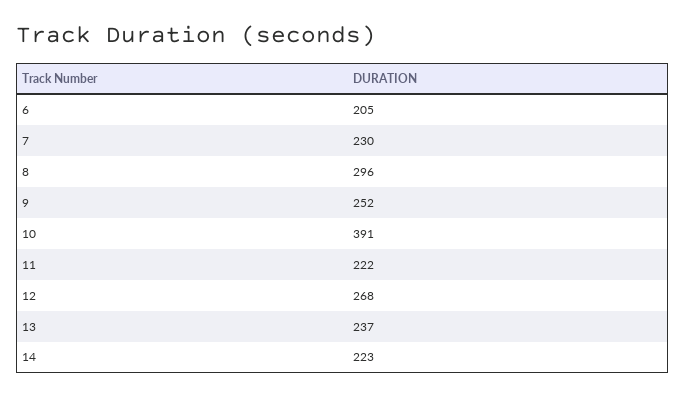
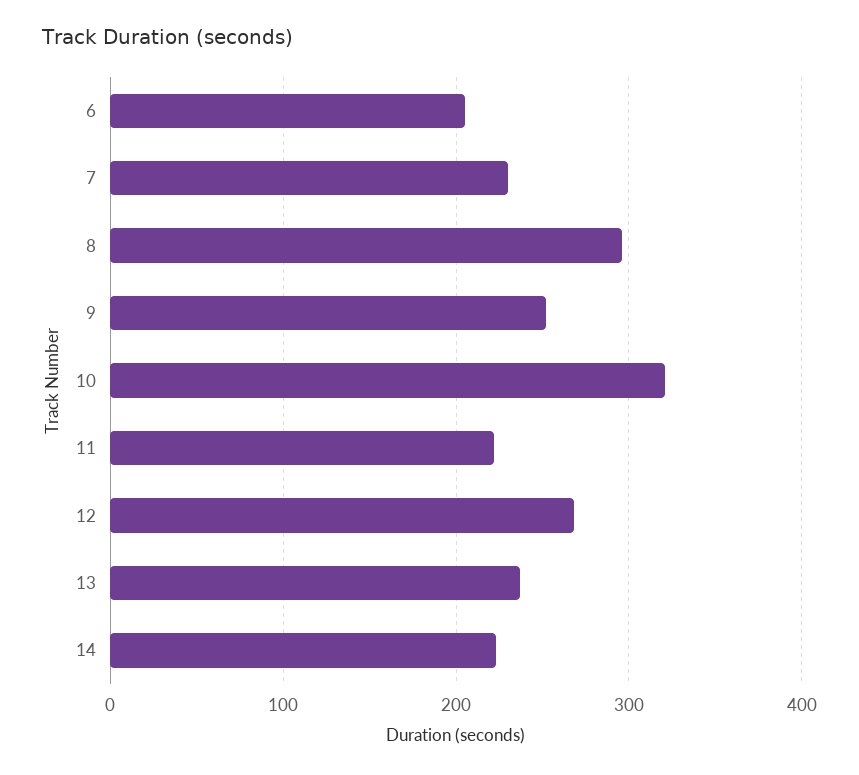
  {
    "6": 205,
    "7": 230,
    "8": 296,
    "9": 252,
-   "10": 391,
+   "10": 320,
    "11": 222,
    "12": 268,
    "13": 237,
    "14": 223
  }

